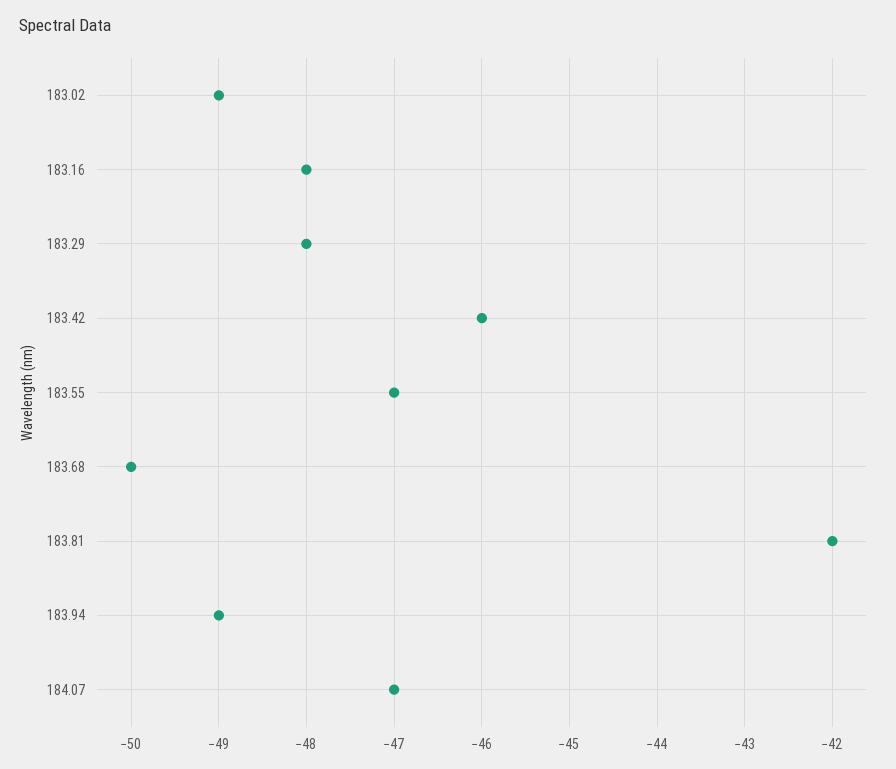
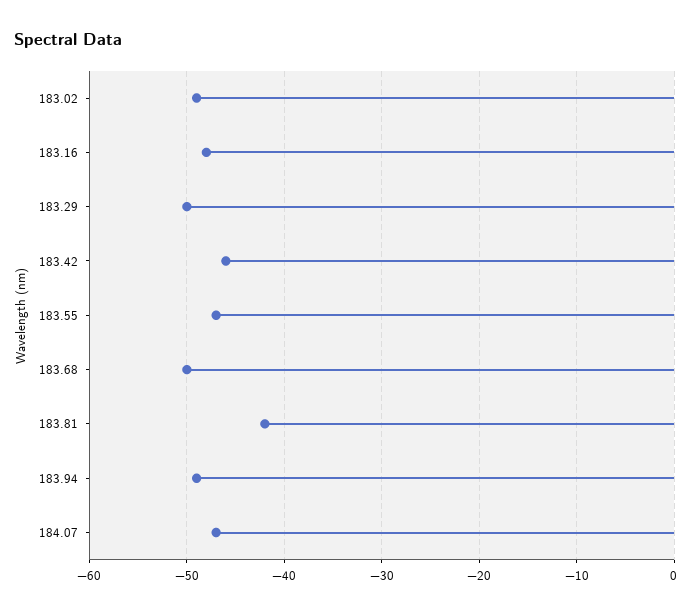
  {
    "183.02": -49,
    "183.16": -48,
-   "183.29": -48,
+   "183.29": -50,
    "183.42": -46,
    "183.55": -47,
    "183.68": -50,
    "183.81": -42,
    "183.94": -49,
    "184.07": -47
  }

